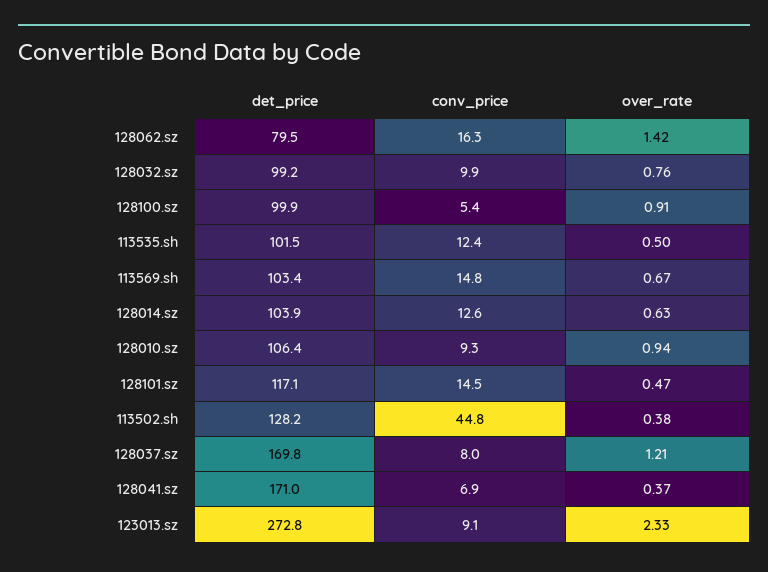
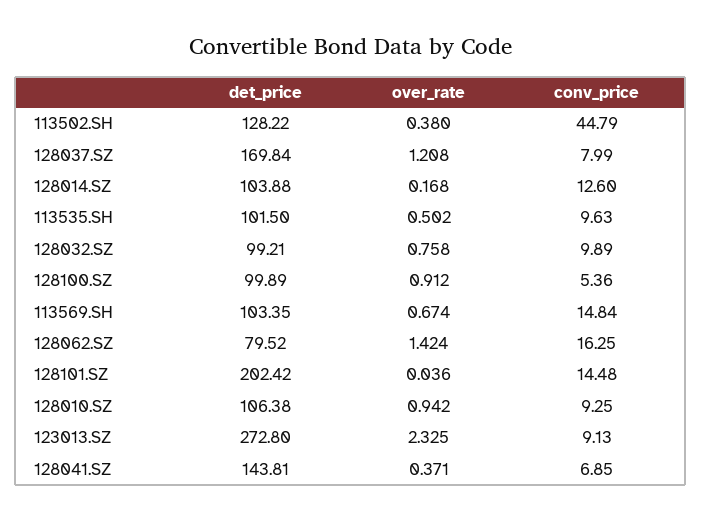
  {
    "det_price": {
      "128062.sz": 79.52,
      "128032.sz": 99.21,
      "128100.sz": 99.89,
      "113535.sh": 101.5,
      "113569.sh": 103.35,
      "128014.sz": 103.88,
      "128010.sz": 106.38,
-     "128101.sz": 117.1,
+     "128101.sz": 202.42,
      "113502.sh": 128.22,
      "128037.sz": 169.84,
-     "128041.sz": 171,
+     "128041.sz": 143.81,
      "123013.sz": 272.8
    },
    "conv_price": {
      "128062.sz": 16.25,
      "128032.sz": 9.89,
      "128100.sz": 5.36,
-     "113535.sh": 12.4,
+     "113535.sh": 9.63,
      "113569.sh": 14.84,
      "128014.sz": 12.6,
      "128010.sz": 9.25,
      "128101.sz": 14.48,
      "113502.sh": 44.79,
      "128037.sz": 7.99,
      "128041.sz": 6.85,
      "123013.sz": 9.13
    },
    "over_rate": {
      "128062.sz": 1.424,
      "128032.sz": 0.758,
      "128100.sz": 0.912,
      "113535.sh": 0.502,
      "113569.sh": 0.674,
-     "128014.sz": 0.63,
+     "128014.sz": 0.168,
      "128010.sz": 0.942,
-     "128101.sz": 0.47,
+     "128101.sz": 0.036,
      "113502.sh": 0.38,
      "128037.sz": 1.208,
      "128041.sz": 0.371,
      "123013.sz": 2.325
    }
  }

